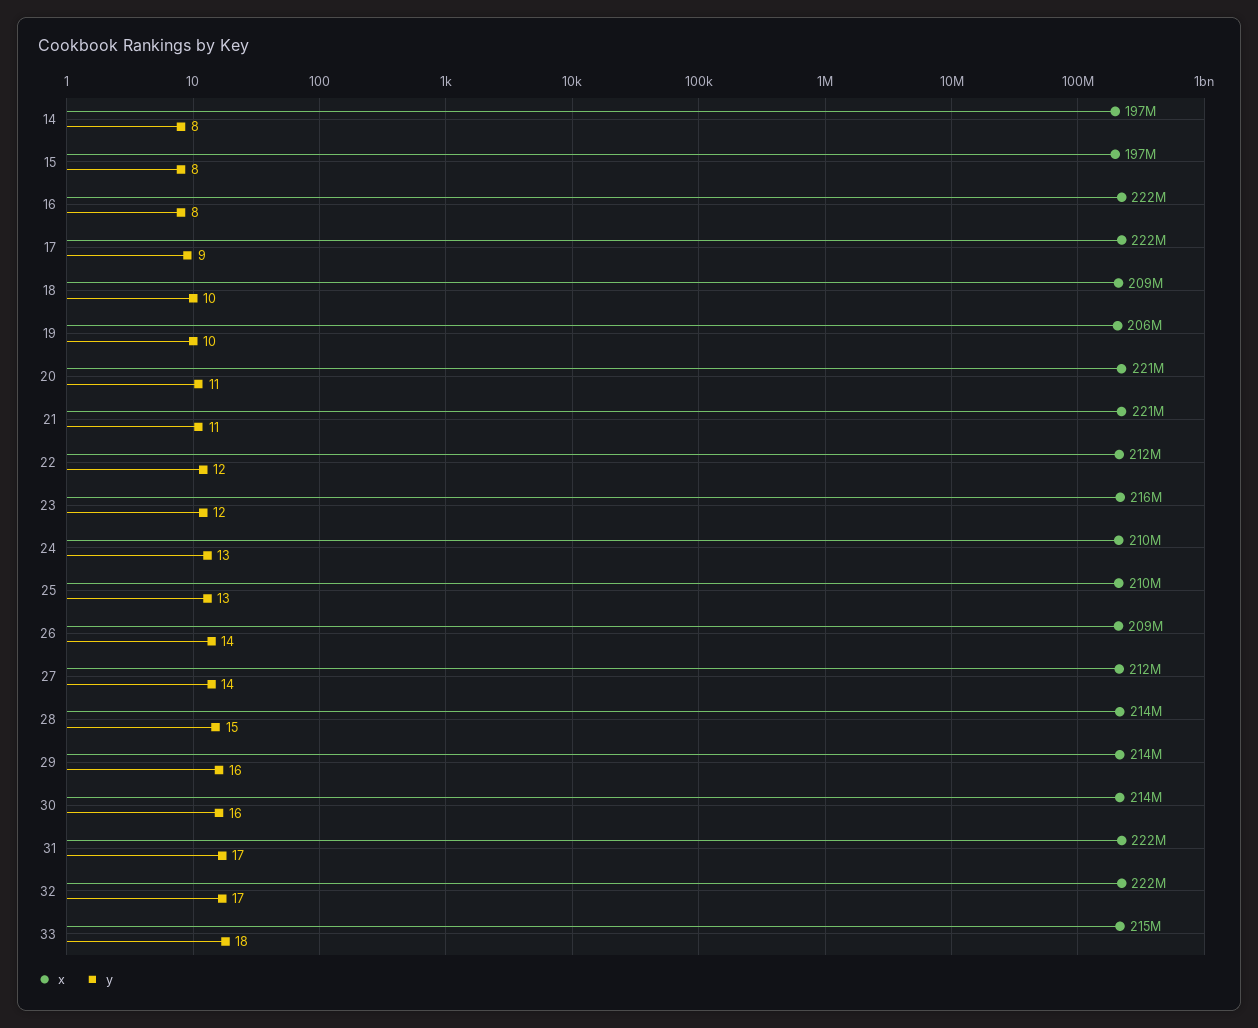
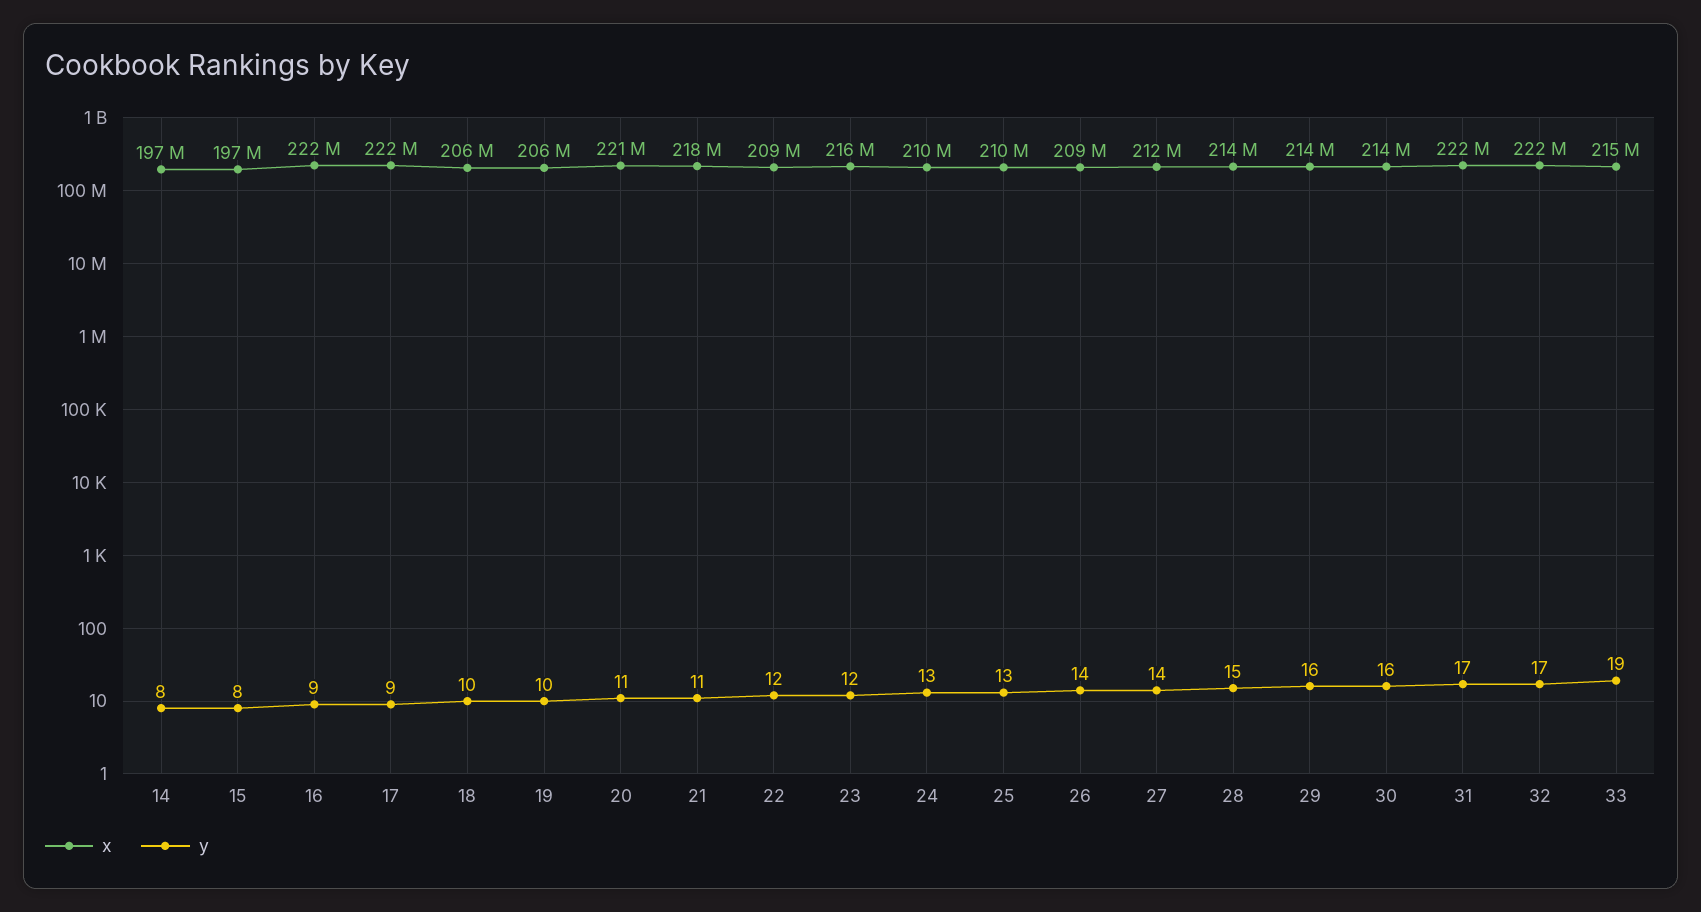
  {
    "x": {
      "14": 197000000,
      "15": 197000000,
      "16": 222000000,
      "17": 222000000,
-     "18": 209000000,
+     "18": 206000000,
      "19": 206000000,
      "20": 221000000,
-     "21": 221000000,
+     "21": 218000000,
-     "22": 212000000,
+     "22": 209000000,
      "23": 216000000,
      "24": 210000000,
      "25": 210000000,
      "26": 209000000,
      "27": 212000000,
      "28": 214000000,
      "29": 214000000,
      "30": 214000000,
      "31": 222000000,
      "32": 222000000,
      "33": 215000000
    },
    "y": {
      "14": 8,
      "15": 8,
-     "16": 8,
+     "16": 9,
      "17": 9,
      "18": 10,
      "19": 10,
      "20": 11,
      "21": 11,
      "22": 12,
      "23": 12,
      "24": 13,
      "25": 13,
      "26": 14,
      "27": 14,
      "28": 15,
      "29": 16,
      "30": 16,
      "31": 17,
      "32": 17,
-     "33": 18
+     "33": 19
    }
  }

